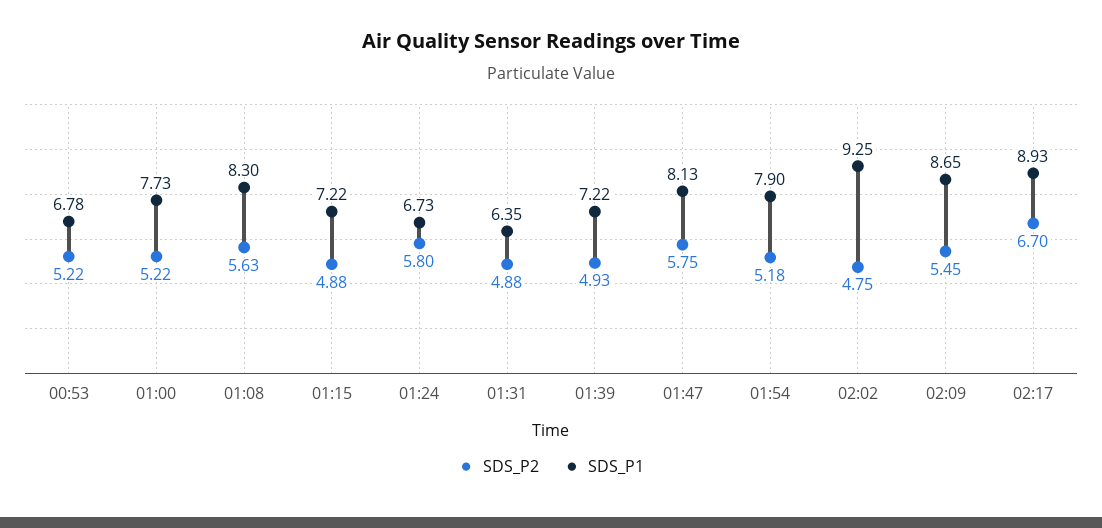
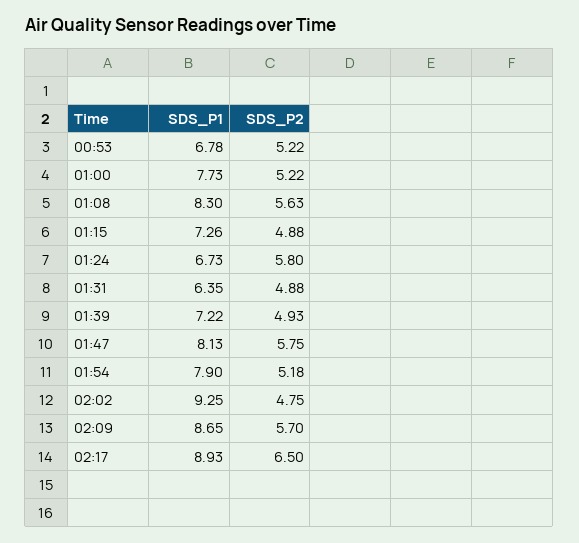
  {
    "SDS_P2": {
      "00:53": 5.22,
      "01:00": 5.22,
      "01:08": 5.63,
      "01:15": 4.88,
      "01:24": 5.8,
      "01:31": 4.88,
      "01:39": 4.93,
      "01:47": 5.75,
      "01:54": 5.18,
      "02:02": 4.75,
-     "02:09": 5.45,
+     "02:09": 5.7,
-     "02:17": 6.7
+     "02:17": 6.5
    },
    "SDS_P1": {
      "00:53": 6.78,
      "01:00": 7.73,
      "01:08": 8.3,
-     "01:15": 7.22,
+     "01:15": 7.26,
      "01:24": 6.73,
      "01:31": 6.35,
      "01:39": 7.22,
      "01:47": 8.13,
      "01:54": 7.9,
      "02:02": 9.25,
      "02:09": 8.65,
      "02:17": 8.93
    }
  }

